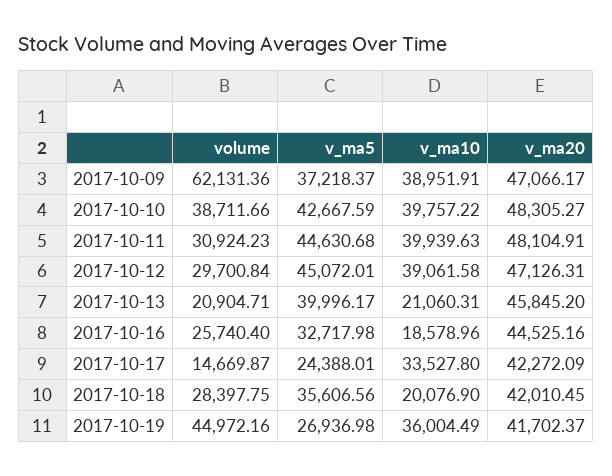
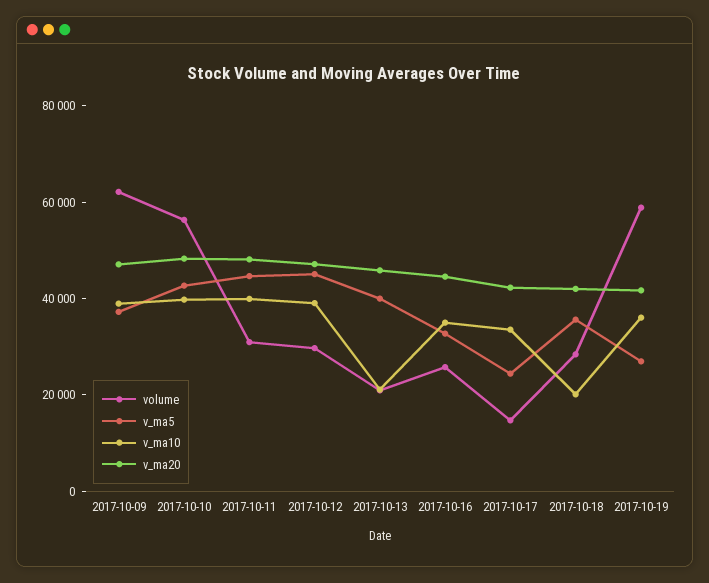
  {
    "volume": {
      "2017-10-09": 62131.36,
-     "2017-10-10": 38711.66,
+     "2017-10-10": 55000,
      "2017-10-11": 30924.23,
      "2017-10-12": 29700.84,
      "2017-10-13": 20904.71,
      "2017-10-16": 25740.4,
      "2017-10-17": 14669.87,
      "2017-10-18": 28397.75,
-     "2017-10-19": 44972.16
+     "2017-10-19": 60000
    },
    "v_ma5": {
      "2017-10-09": 37218.37,
      "2017-10-10": 42667.59,
      "2017-10-11": 44630.68,
      "2017-10-12": 45072.01,
      "2017-10-13": 39996.17,
      "2017-10-16": 32717.98,
      "2017-10-17": 24388.01,
      "2017-10-18": 35606.56,
      "2017-10-19": 26936.98
    },
    "v_ma10": {
      "2017-10-09": 38951.91,
      "2017-10-10": 39757.22,
      "2017-10-11": 39939.63,
      "2017-10-12": 39061.58,
      "2017-10-13": 21060.31,
-     "2017-10-16": 18578.96,
+     "2017-10-16": 35000,
      "2017-10-17": 33527.8,
      "2017-10-18": 20076.9,
      "2017-10-19": 36004.49
    },
    "v_ma20": {
      "2017-10-09": 47066.17,
      "2017-10-10": 48305.27,
      "2017-10-11": 48104.91,
      "2017-10-12": 47126.31,
      "2017-10-13": 45845.2,
      "2017-10-16": 44525.16,
      "2017-10-17": 42272.09,
      "2017-10-18": 42010.45,
      "2017-10-19": 41702.37
    }
  }

